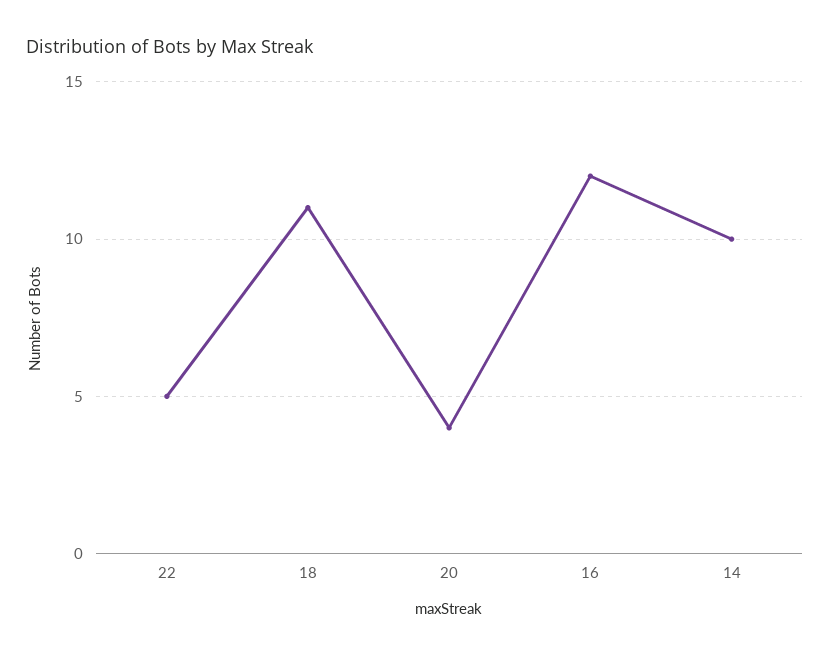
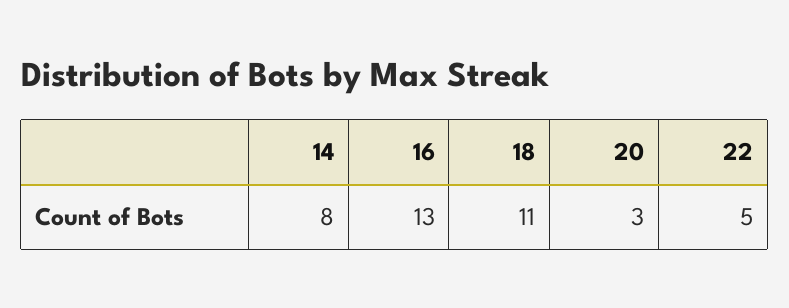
  {
    "22": 5,
    "18": 11,
-   "20": 4,
+   "20": 3,
-   "16": 12,
+   "16": 13,
-   "14": 10
+   "14": 8
  }

